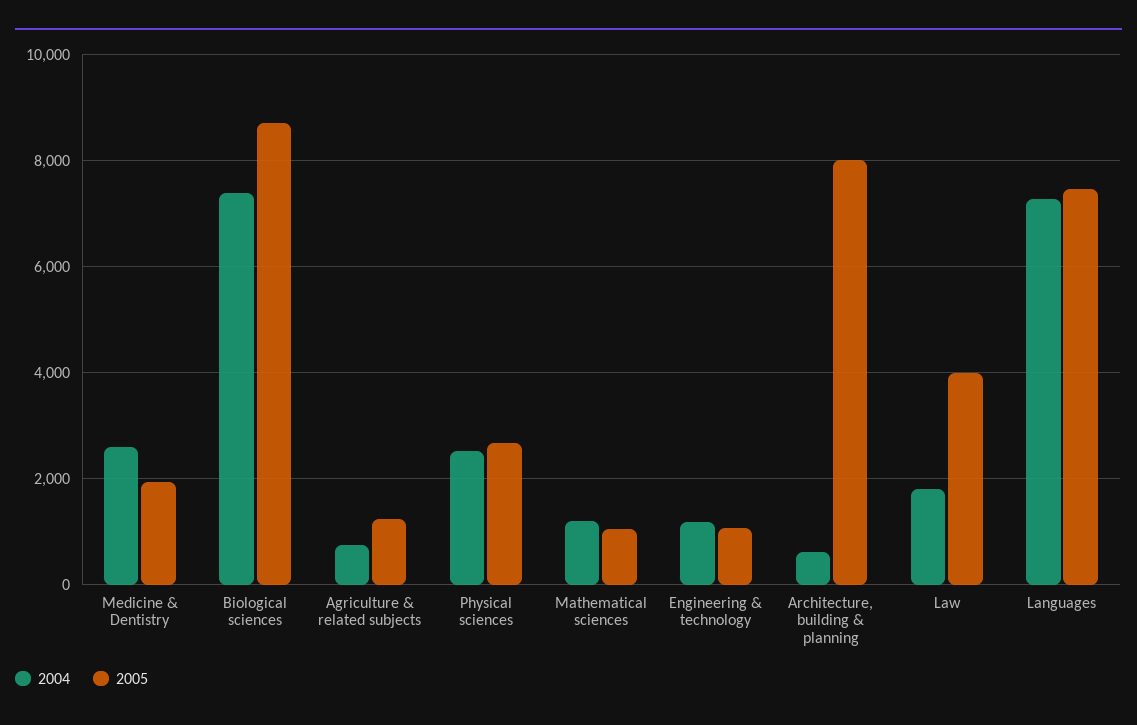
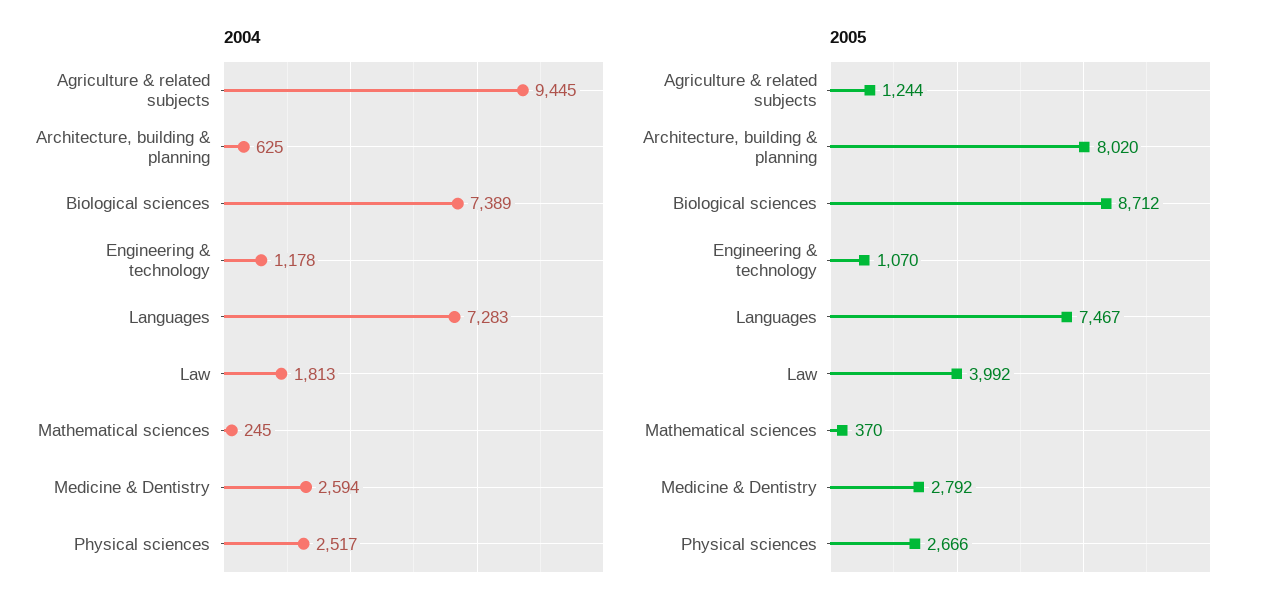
  {
    "2004": {
      "Medicine & Dentistry": 2594,
      "Biological sciences": 7389,
-     "Agriculture & related subjects": 800,
+     "Agriculture & related subjects": 9445,
      "Physical sciences": 2517,
-     "Mathematical sciences": 1200,
+     "Mathematical sciences": 245,
      "Engineering & technology": 1178,
      "Architecture, building & planning": 625,
      "Law": 1813,
      "Languages": 7283
    },
    "2005": {
-     "Medicine & Dentistry": 2000,
+     "Medicine & Dentistry": 2792,
      "Biological sciences": 8712,
      "Agriculture & related subjects": 1244,
      "Physical sciences": 2666,
-     "Mathematical sciences": 1000,
+     "Mathematical sciences": 370,
      "Engineering & technology": 1070,
      "Architecture, building & planning": 8020,
      "Law": 3992,
      "Languages": 7467
    }
  }

